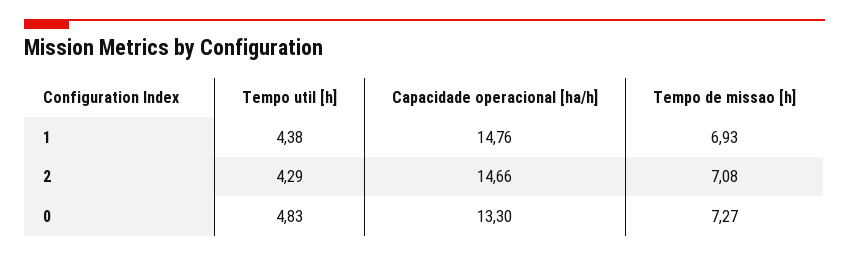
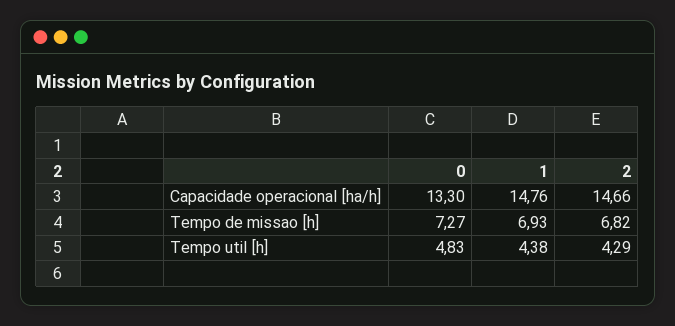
  {
    "Tempo util [h]": {
      "1": 4.38,
      "2": 4.29,
      "0": 4.83
    },
    "Capacidade operacional [ha/h]": {
      "1": 14.76,
      "2": 14.66,
      "0": 13.3
    },
    "Tempo de missao [h]": {
      "1": 6.93,
-     "2": 7.08,
+     "2": 6.82,
      "0": 7.27
    }
  }

